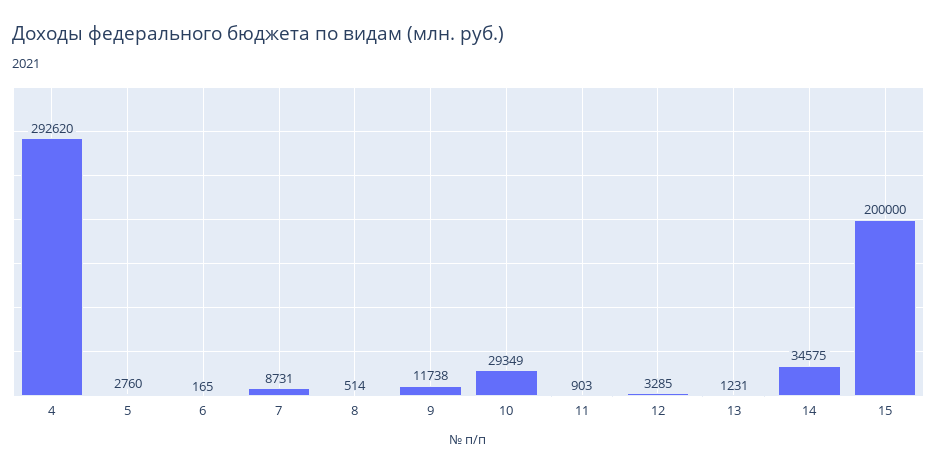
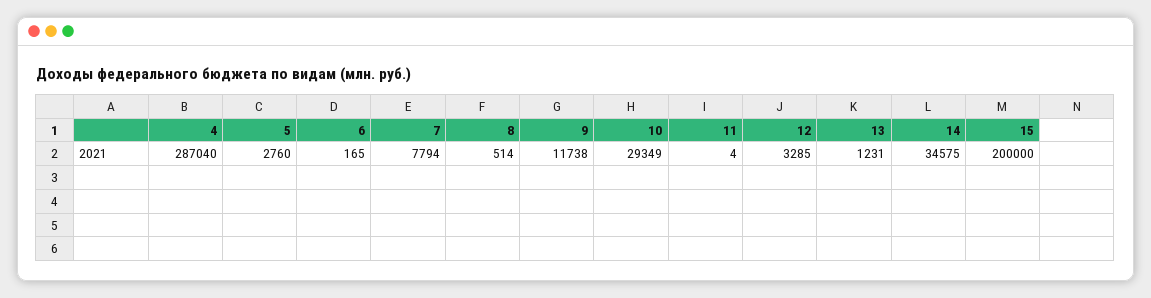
  {
-   "4": 292620,
+   "4": 287040,
    "5": 2760,
    "6": 165,
-   "7": 8731,
+   "7": 7794,
    "8": 514,
    "9": 11738,
    "10": 29349,
-   "11": 903,
+   "11": 4,
    "12": 3285,
    "13": 1231,
    "14": 34575,
    "15": 200000
  }

